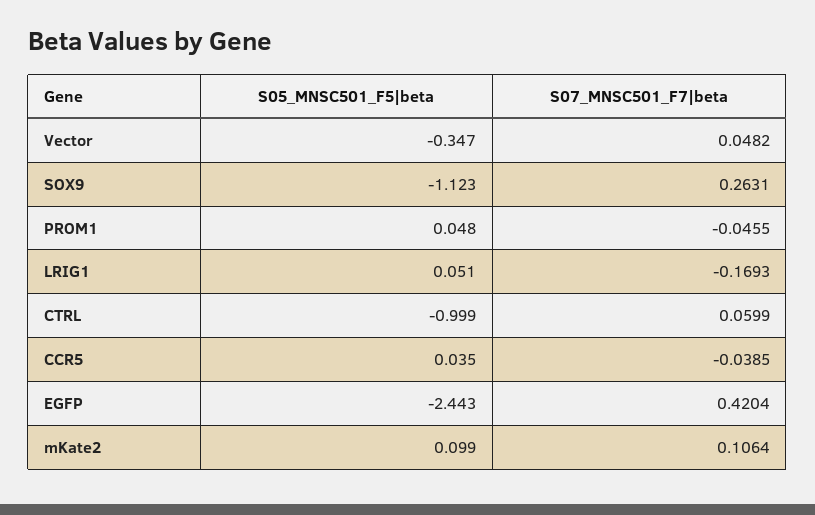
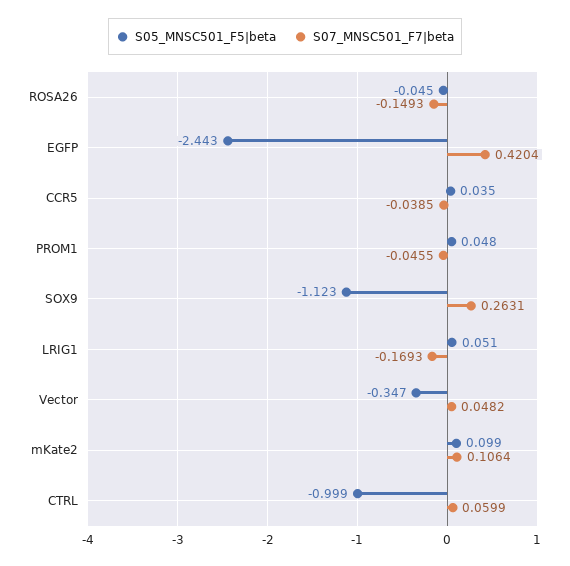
  {
    "S05_MNSC501_F5|beta": {
      "Vector": -0.347,
      "SOX9": -1.123,
      "PROM1": 0.048,
      "LRIG1": 0.051,
      "CTRL": -0.999,
      "CCR5": 0.035,
      "EGFP": -2.443,
-     "mKate2": 0.099
+     "mKate2": 0.099,
+     "ROSA26": -0.045
    },
    "S07_MNSC501_F7|beta": {
      "Vector": 0.0482,
      "SOX9": 0.2631,
      "PROM1": -0.0455,
      "LRIG1": -0.1693,
      "CTRL": 0.0599,
      "CCR5": -0.0385,
      "EGFP": 0.4204,
-     "mKate2": 0.1064
+     "mKate2": 0.1064,
+     "ROSA26": -0.1493
    }
  }

